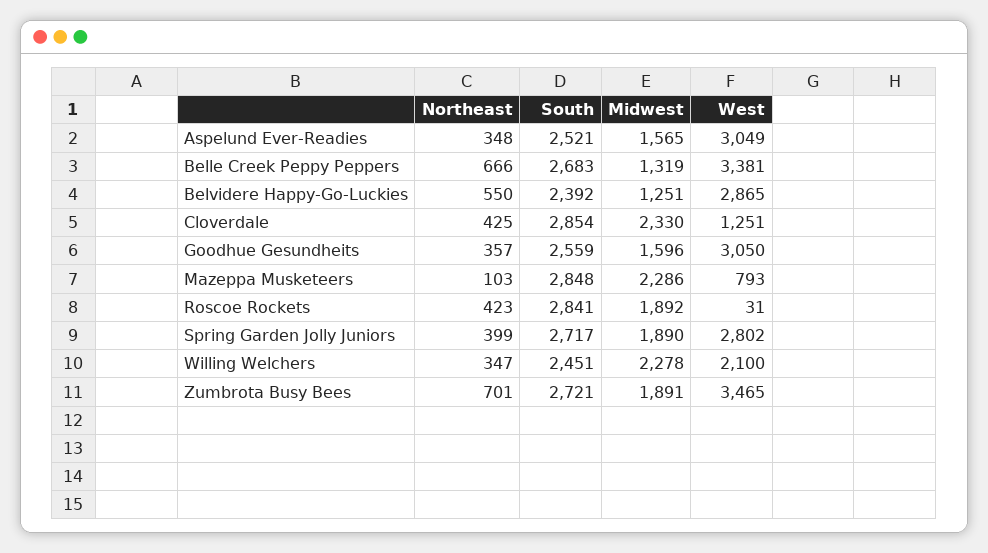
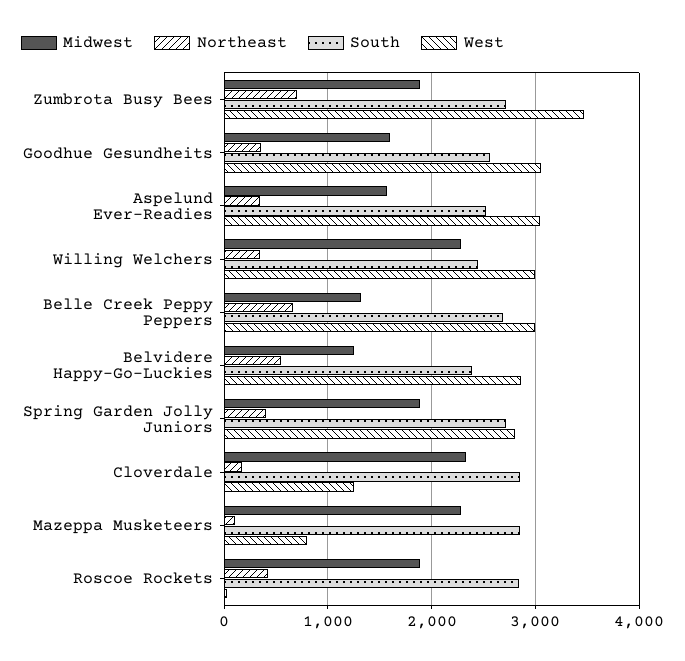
  {
    "Northeast": {
      "Aspelund Ever-Readies": 348,
      "Belle Creek Peppy Peppers": 666,
      "Belvidere Happy-Go-Luckies": 550,
-     "Cloverdale": 425,
+     "Cloverdale": 200,
      "Goodhue Gesundheits": 357,
      "Mazeppa Musketeers": 103,
      "Roscoe Rockets": 423,
      "Spring Garden Jolly Juniors": 399,
      "Willing Welchers": 347,
      "Zumbrota Busy Bees": 701
    },
    "South": {
      "Aspelund Ever-Readies": 2521,
      "Belle Creek Peppy Peppers": 2683,
      "Belvidere Happy-Go-Luckies": 2392,
      "Cloverdale": 2854,
      "Goodhue Gesundheits": 2559,
      "Mazeppa Musketeers": 2848,
      "Roscoe Rockets": 2841,
      "Spring Garden Jolly Juniors": 2717,
      "Willing Welchers": 2451,
      "Zumbrota Busy Bees": 2721
    },
    "Midwest": {
      "Aspelund Ever-Readies": 1565,
      "Belle Creek Peppy Peppers": 1319,
      "Belvidere Happy-Go-Luckies": 1251,
      "Cloverdale": 2330,
      "Goodhue Gesundheits": 1596,
      "Mazeppa Musketeers": 2286,
      "Roscoe Rockets": 1892,
      "Spring Garden Jolly Juniors": 1890,
      "Willing Welchers": 2278,
      "Zumbrota Busy Bees": 1891
    },
    "West": {
      "Aspelund Ever-Readies": 3049,
-     "Belle Creek Peppy Peppers": 3381,
+     "Belle Creek Peppy Peppers": 3000,
      "Belvidere Happy-Go-Luckies": 2865,
      "Cloverdale": 1251,
      "Goodhue Gesundheits": 3050,
      "Mazeppa Musketeers": 793,
      "Roscoe Rockets": 31,
      "Spring Garden Jolly Juniors": 2802,
-     "Willing Welchers": 2100,
+     "Willing Welchers": 3000,
      "Zumbrota Busy Bees": 3465
    }
  }

